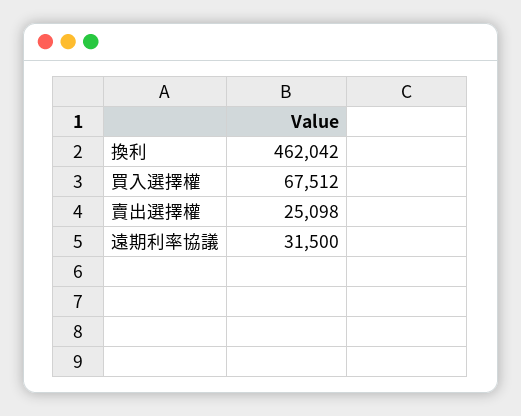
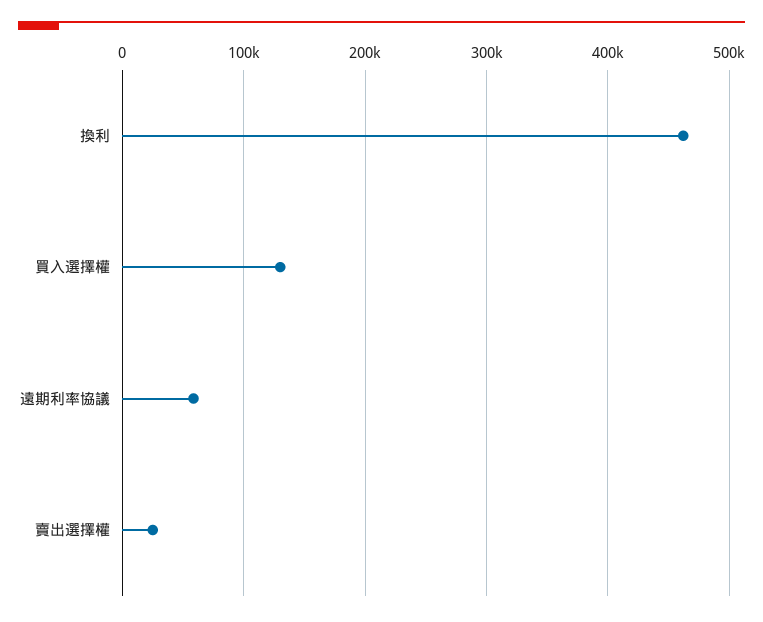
  {
    "換利": 462042,
-   "買入選擇權": 67512,
+   "買入選擇權": 130000,
    "賣出選擇權": 25098,
-   "遠期利率協議": 31500
+   "遠期利率協議": 60000
  }

